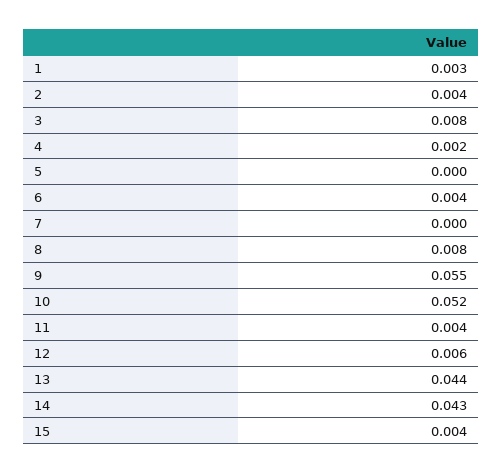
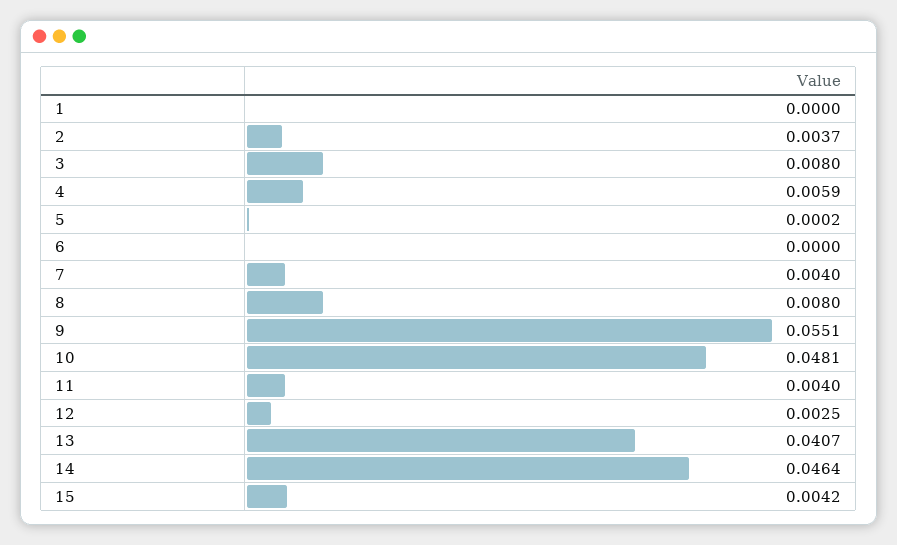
  {
-   "1": 0.003,
+   "1": 0,
    "2": 0.0037,
    "3": 0.008,
-   "4": 0.002,
+   "4": 0.0059,
    "5": 0.0002,
-   "6": 0.004,
+   "6": 0,
-   "7": 0,
+   "7": 0.004,
    "8": 0.008,
    "9": 0.0551,
-   "10": 0.052,
+   "10": 0.0481,
    "11": 0.004,
-   "12": 0.006,
+   "12": 0.0025,
-   "13": 0.044,
+   "13": 0.0407,
-   "14": 0.043,
+   "14": 0.0464,
    "15": 0.0042
  }

